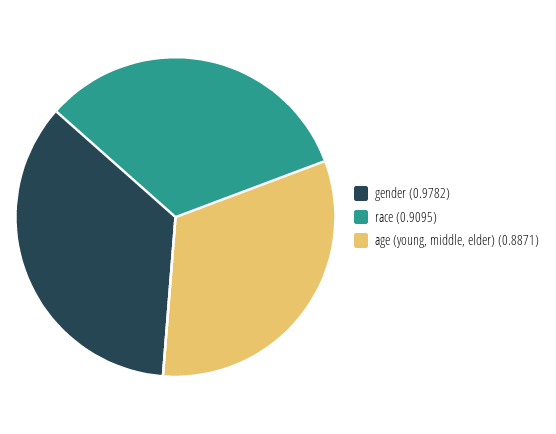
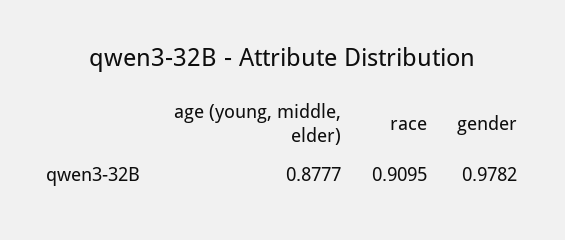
  {
    "gender": 0.9782,
    "race": 0.9095,
-   "age (young, middle, elder)": 0.8871
+   "age (young, middle, elder)": 0.8777
  }

